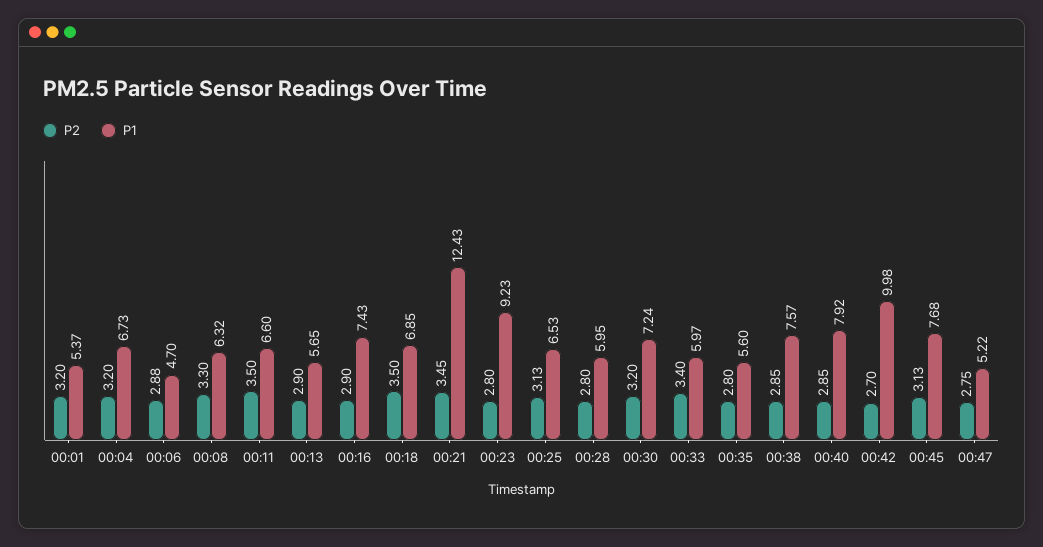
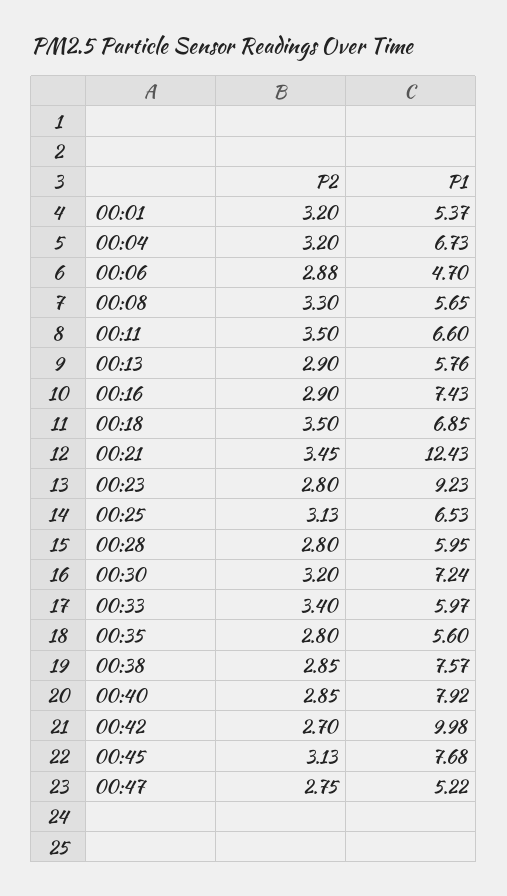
  {
    "P2": {
      "00:01": 3.2,
      "00:04": 3.2,
      "00:06": 2.88,
      "00:08": 3.3,
      "00:11": 3.5,
      "00:13": 2.9,
      "00:16": 2.9,
      "00:18": 3.5,
      "00:21": 3.45,
      "00:23": 2.8,
      "00:25": 3.13,
      "00:28": 2.8,
      "00:30": 3.2,
      "00:33": 3.4,
      "00:35": 2.8,
      "00:38": 2.85,
      "00:40": 2.85,
      "00:42": 2.7,
      "00:45": 3.13,
      "00:47": 2.75
    },
    "P1": {
      "00:01": 5.37,
      "00:04": 6.73,
      "00:06": 4.7,
-     "00:08": 6.32,
+     "00:08": 5.65,
      "00:11": 6.6,
-     "00:13": 5.65,
+     "00:13": 5.76,
      "00:16": 7.43,
      "00:18": 6.85,
      "00:21": 12.43,
      "00:23": 9.23,
      "00:25": 6.53,
      "00:28": 5.95,
      "00:30": 7.24,
      "00:33": 5.97,
      "00:35": 5.6,
      "00:38": 7.57,
      "00:40": 7.92,
      "00:42": 9.98,
      "00:45": 7.68,
      "00:47": 5.22
    }
  }

